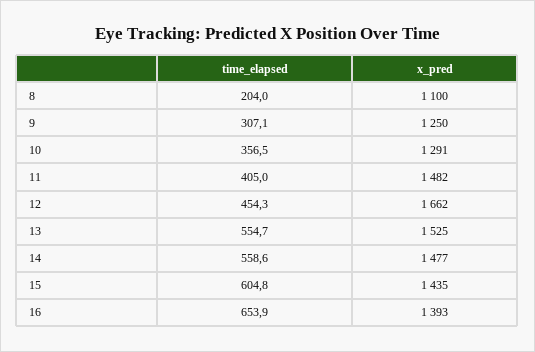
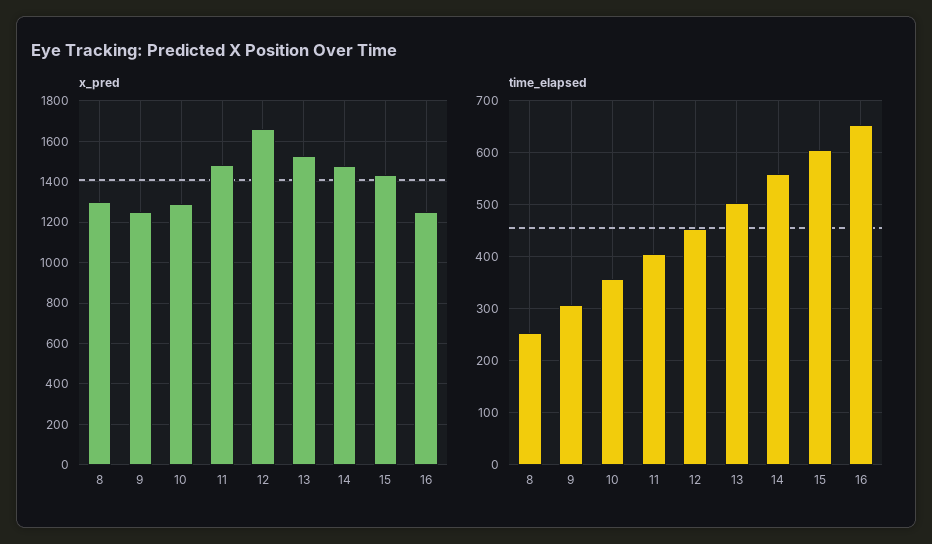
  {
    "time_elapsed": {
-     "8": 204,
+     "8": 260,
      "9": 307.1,
      "10": 356.5,
      "11": 405,
      "12": 454.3,
-     "13": 554.7,
+     "13": 500,
      "14": 558.6,
      "15": 604.8,
      "16": 653.9
    },
    "x_pred": {
-     "8": 1100,
+     "8": 1300,
      "9": 1250,
      "10": 1291,
      "11": 1482,
      "12": 1662,
      "13": 1525,
      "14": 1477,
      "15": 1435,
-     "16": 1393
+     "16": 1250
    }
  }

